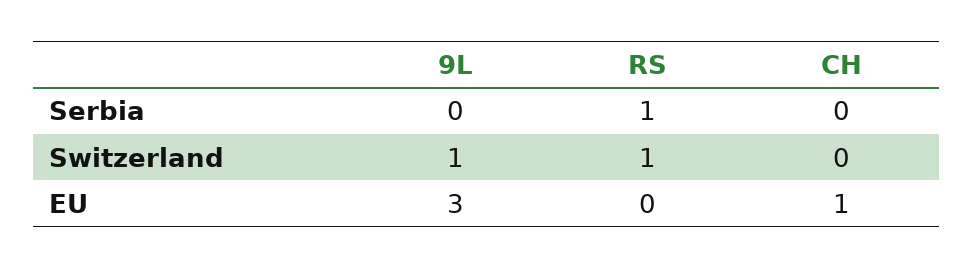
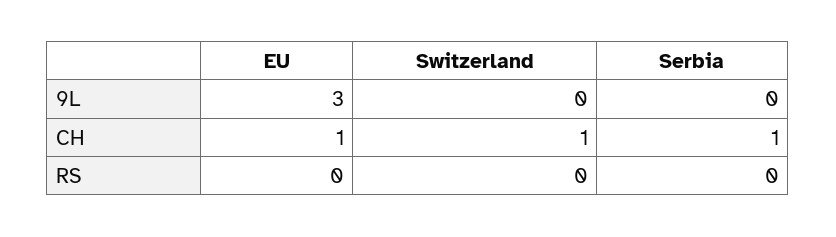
  {
    "9L": {
      "Serbia": 0,
-     "Switzerland": 1,
+     "Switzerland": 0,
      "EU": 3
    },
    "RS": {
-     "Serbia": 1,
+     "Serbia": 0,
-     "Switzerland": 1,
+     "Switzerland": 0,
      "EU": 0
    },
    "CH": {
-     "Serbia": 0,
+     "Serbia": 1,
-     "Switzerland": 0,
+     "Switzerland": 1,
      "EU": 1
    }
  }

